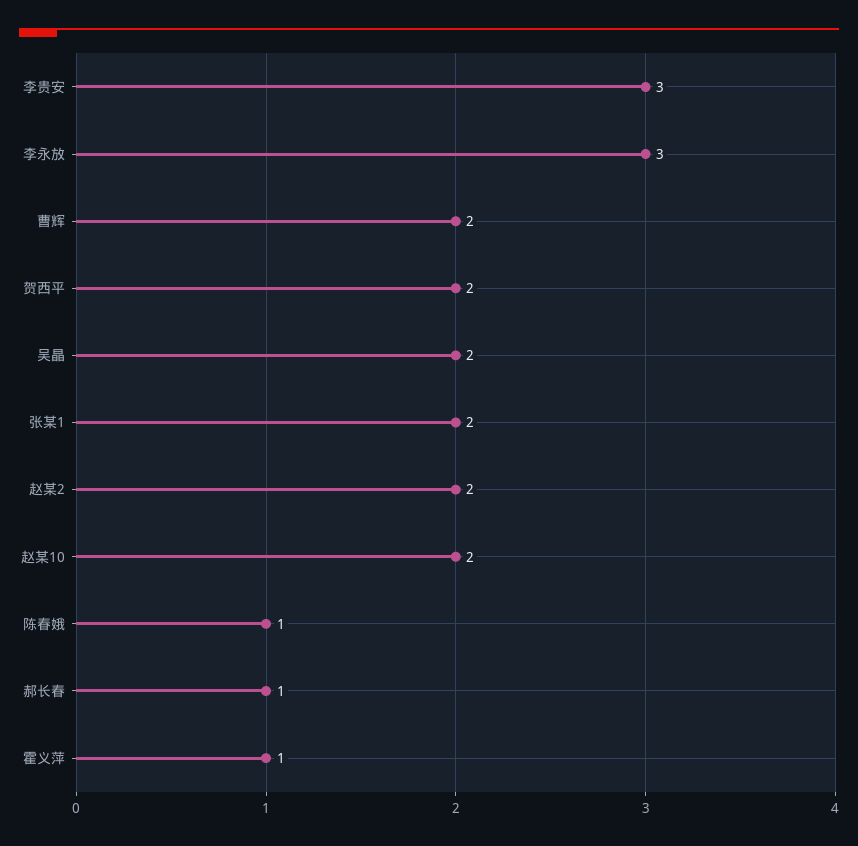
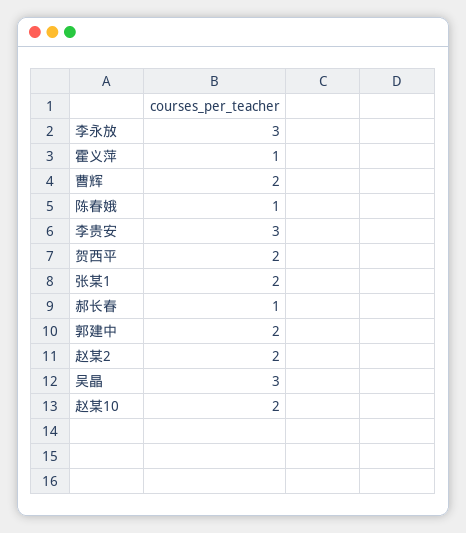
  {
    "李贵安": 3,
    "李永放": 3,
    "曹辉": 2,
    "贺西平": 2,
-   "吴晶": 2,
+   "吴晶": 3,
    "张某1": 2,
    "赵某2": 2,
    "赵某10": 2,
    "陈春娥": 1,
    "郝长春": 1,
-   "霍义萍": 1
+   "霍义萍": 1,
+   "郭建中": 2
  }

